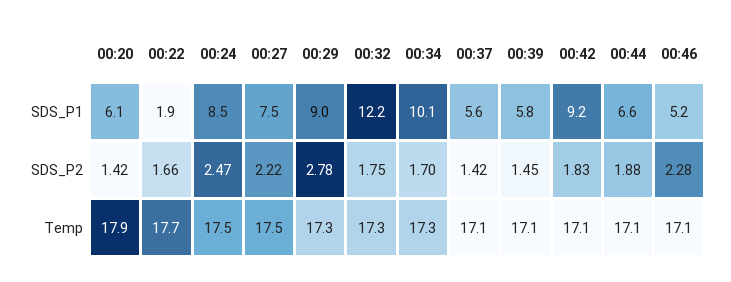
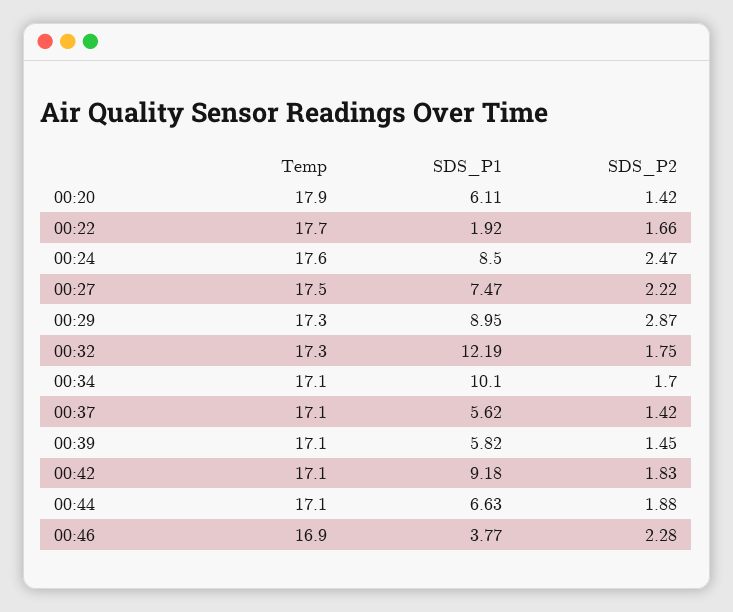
  {
    "00:20": {
      "SDS_P1": 6.11,
      "SDS_P2": 1.42,
      "Temp": 17.9
    },
    "00:22": {
      "SDS_P1": 1.92,
      "SDS_P2": 1.66,
      "Temp": 17.7
    },
    "00:24": {
      "SDS_P1": 8.5,
      "SDS_P2": 2.47,
-     "Temp": 17.5
+     "Temp": 17.6
    },
    "00:27": {
      "SDS_P1": 7.47,
      "SDS_P2": 2.22,
      "Temp": 17.5
    },
    "00:29": {
      "SDS_P1": 8.95,
-     "SDS_P2": 2.78,
+     "SDS_P2": 2.87,
      "Temp": 17.3
    },
    "00:32": {
      "SDS_P1": 12.19,
      "SDS_P2": 1.75,
      "Temp": 17.3
    },
    "00:34": {
      "SDS_P1": 10.1,
      "SDS_P2": 1.7,
-     "Temp": 17.3
+     "Temp": 17.1
    },
    "00:37": {
      "SDS_P1": 5.62,
      "SDS_P2": 1.42,
      "Temp": 17.1
    },
    "00:39": {
      "SDS_P1": 5.82,
      "SDS_P2": 1.45,
      "Temp": 17.1
    },
    "00:42": {
      "SDS_P1": 9.18,
      "SDS_P2": 1.83,
      "Temp": 17.1
    },
    "00:44": {
      "SDS_P1": 6.63,
      "SDS_P2": 1.88,
      "Temp": 17.1
    },
    "00:46": {
-     "SDS_P1": 5.2,
+     "SDS_P1": 3.77,
      "SDS_P2": 2.28,
-     "Temp": 17.1
+     "Temp": 16.9
    }
  }

